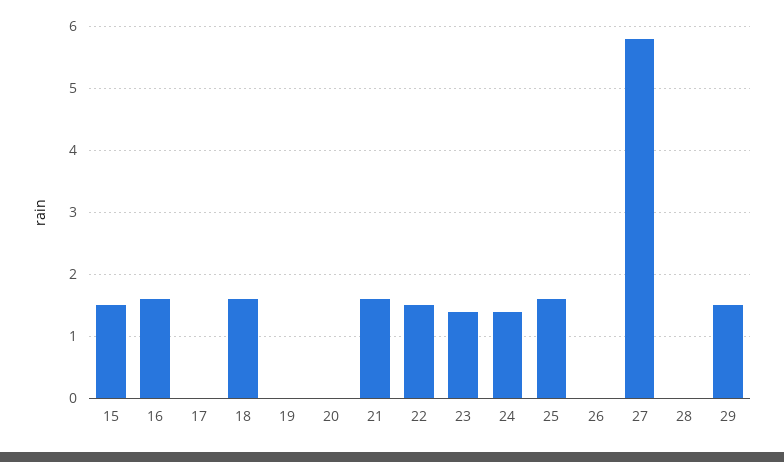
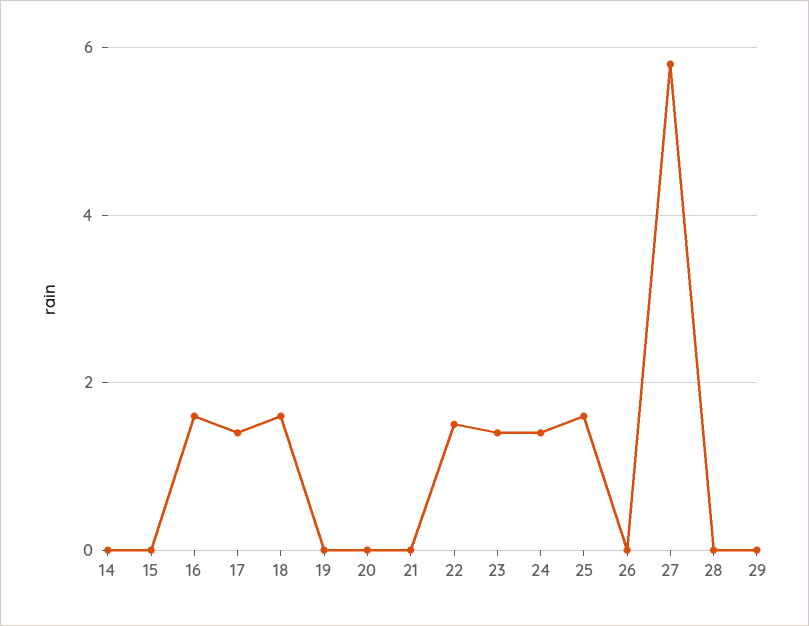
  {
-   "15": 1.5,
+   "15": 0,
    "16": 1.6,
-   "17": 0,
+   "17": 1.5,
    "18": 1.6,
    "19": 0,
    "20": 0,
-   "21": 1.6,
+   "21": 0,
    "22": 1.5,
    "23": 1.4,
    "24": 1.4,
    "25": 1.6,
    "26": 0,
    "27": 5.8,
    "28": 0,
-   "29": 1.5
+   "29": 0,
+   "14": 0
  }

